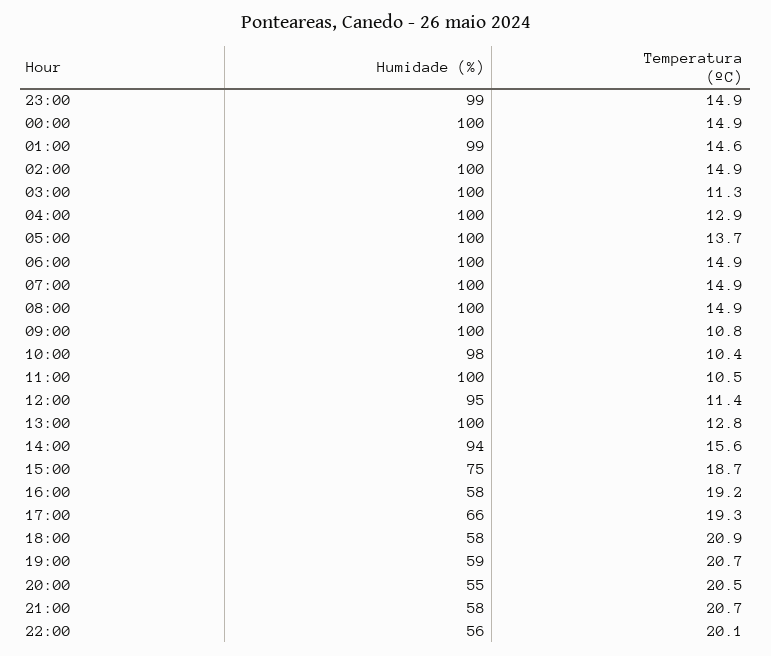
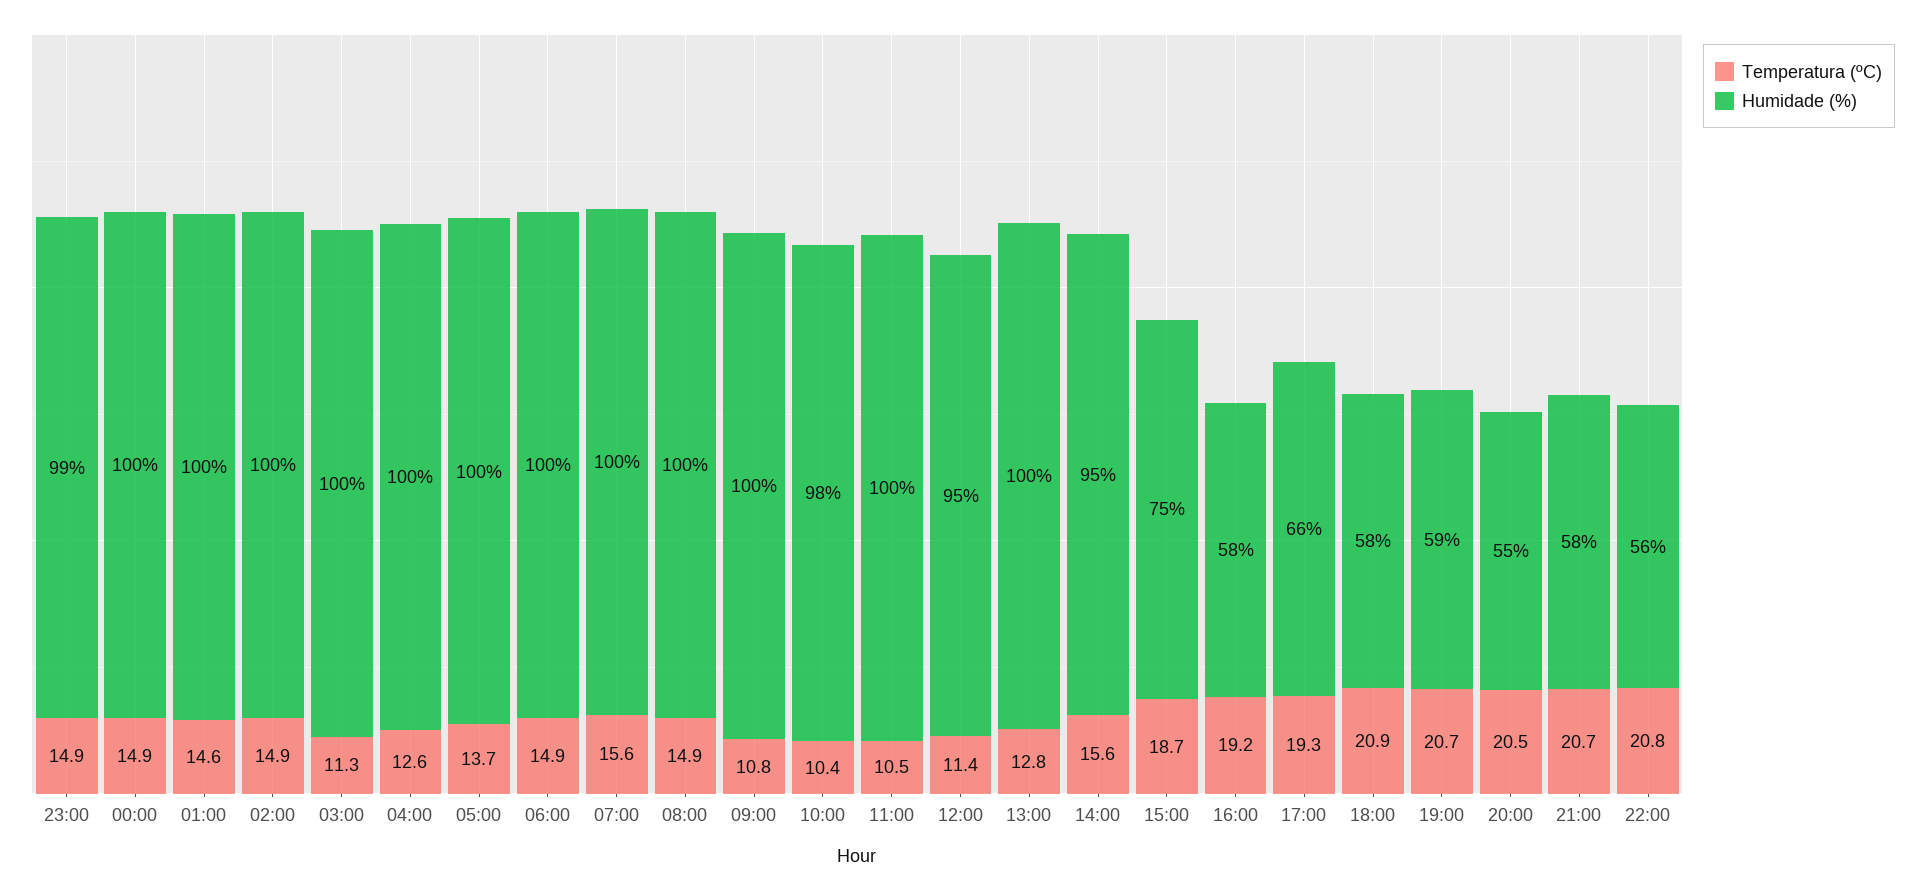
  {
    "Humidade (%)": {
      "23:00": 99,
      "00:00": 100,
-     "01:00": 99,
+     "01:00": 100,
      "02:00": 100,
      "03:00": 100,
      "04:00": 100,
      "05:00": 100,
      "06:00": 100,
      "07:00": 100,
      "08:00": 100,
      "09:00": 100,
      "10:00": 98,
      "11:00": 100,
      "12:00": 95,
      "13:00": 100,
-     "14:00": 94,
+     "14:00": 95,
      "15:00": 75,
      "16:00": 58,
      "17:00": 66,
      "18:00": 58,
      "19:00": 59,
      "20:00": 55,
      "21:00": 58,
      "22:00": 56
    },
    "Temperatura (ºC)": {
      "23:00": 14.9,
      "00:00": 14.9,
      "01:00": 14.6,
      "02:00": 14.9,
      "03:00": 11.3,
-     "04:00": 12.9,
+     "04:00": 12.6,
      "05:00": 13.7,
      "06:00": 14.9,
-     "07:00": 14.9,
+     "07:00": 15.6,
      "08:00": 14.9,
      "09:00": 10.8,
      "10:00": 10.4,
      "11:00": 10.5,
      "12:00": 11.4,
      "13:00": 12.8,
      "14:00": 15.6,
      "15:00": 18.7,
      "16:00": 19.2,
      "17:00": 19.3,
      "18:00": 20.9,
      "19:00": 20.7,
      "20:00": 20.5,
      "21:00": 20.7,
-     "22:00": 20.1
+     "22:00": 20.8
    }
  }

